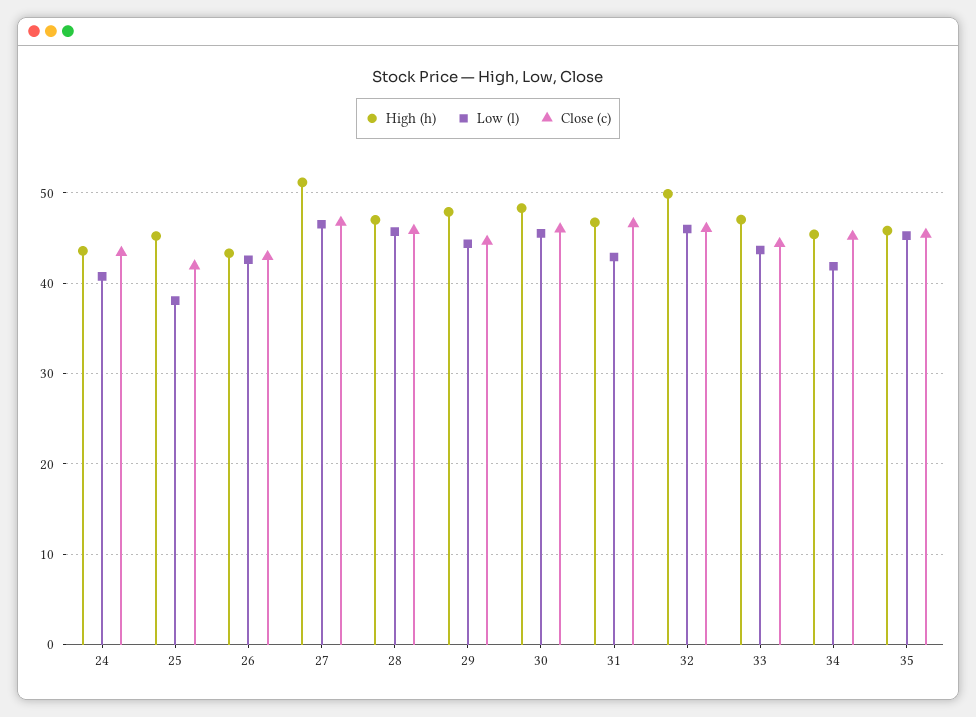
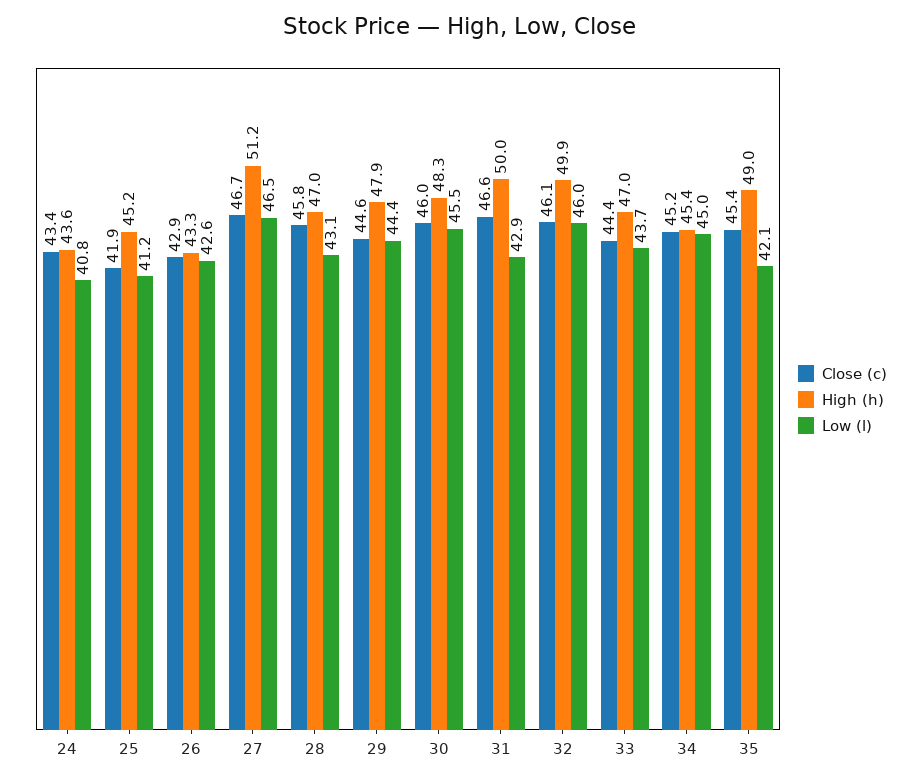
  {
    "High (h)": {
      "24": 43.6,
      "25": 45.2,
      "26": 43.3,
      "27": 51.2,
      "28": 47,
      "29": 47.9,
      "30": 48.3,
-     "31": 47,
+     "31": 50,
      "32": 49.9,
      "33": 47,
      "34": 45.4,
-     "35": 46
+     "35": 49
    },
    "Low (l)": {
      "24": 40.8,
-     "25": 38,
+     "25": 41.2,
      "26": 42.6,
      "27": 46.5,
-     "28": 46,
+     "28": 43.1,
      "29": 44.4,
      "30": 45.5,
      "31": 42.9,
      "32": 46,
      "33": 43.7,
-     "34": 42,
+     "34": 45,
-     "35": 45
+     "35": 42.1
    },
    "Close (c)": {
      "24": 43.4,
      "25": 41.9,
      "26": 42.9,
      "27": 46.7,
      "28": 45.8,
      "29": 44.6,
      "30": 46,
      "31": 46.6,
      "32": 46.1,
      "33": 44.4,
      "34": 45.2,
      "35": 45.4
    }
  }

